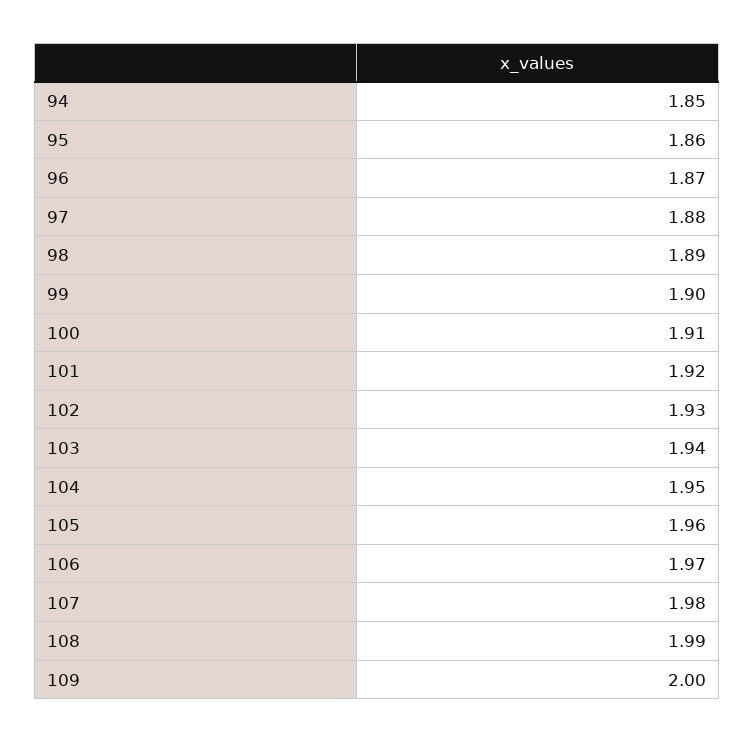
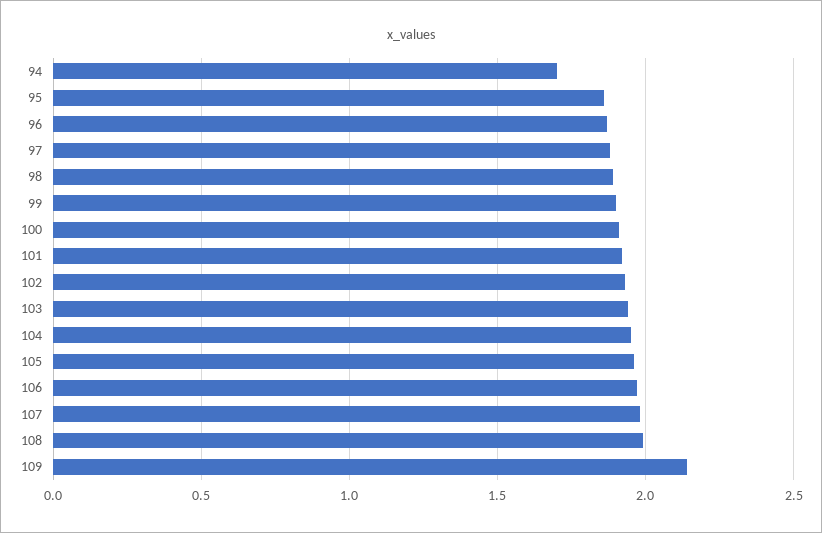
  {
-   "94": 1.85,
+   "94": 1.7,
    "95": 1.86,
    "96": 1.87,
    "97": 1.88,
    "98": 1.89,
    "99": 1.9,
    "100": 1.91,
    "101": 1.92,
    "102": 1.93,
    "103": 1.94,
    "104": 1.95,
    "105": 1.96,
    "106": 1.97,
    "107": 1.98,
    "108": 1.99,
-   "109": 2
+   "109": 2.15
  }

